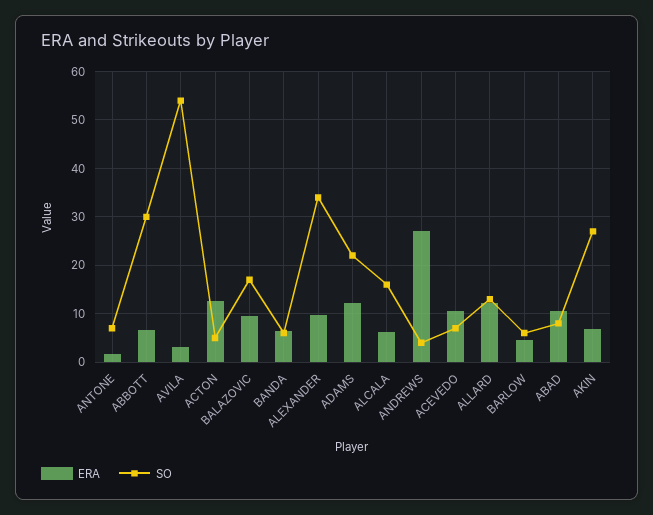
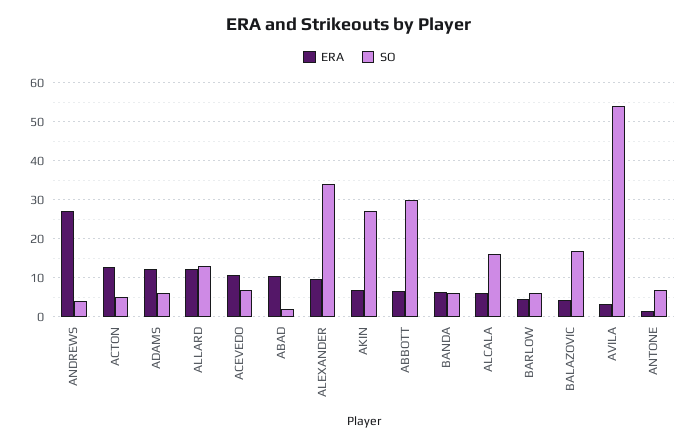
  {
    "ERA": {
      "ANTONE": 2,
      "ABBOTT": 6,
      "AVILA": 4,
      "ACTON": 12,
-     "BALAZOVIC": 10,
+     "BALAZOVIC": 4,
      "BANDA": 6,
      "ALEXANDER": 10,
      "ADAMS": 12,
      "ALCALA": 6,
      "ANDREWS": 28,
      "ACEVEDO": 10,
      "ALLARD": 12,
      "BARLOW": 4,
      "ABAD": 10,
      "AKIN": 6
    },
    "SO": {
      "ANTONE": 8,
      "ABBOTT": 30,
      "AVILA": 54,
      "ACTON": 6,
      "BALAZOVIC": 18,
      "BANDA": 6,
      "ALEXANDER": 34,
-     "ADAMS": 22,
+     "ADAMS": 6,
      "ALCALA": 16,
      "ANDREWS": 4,
      "ACEVEDO": 8,
      "ALLARD": 14,
      "BARLOW": 6,
-     "ABAD": 8,
+     "ABAD": 2,
      "AKIN": 28
    }
  }

